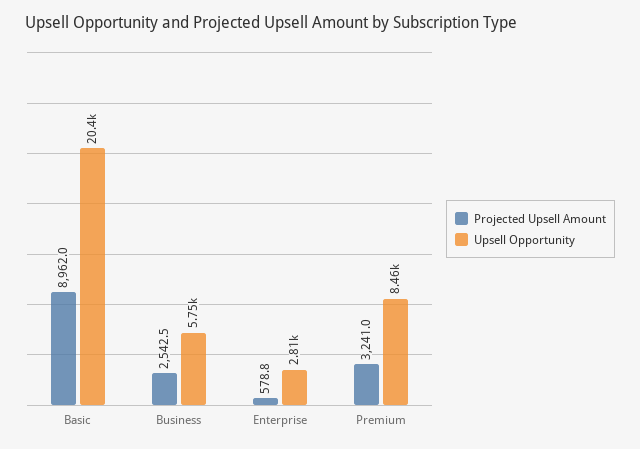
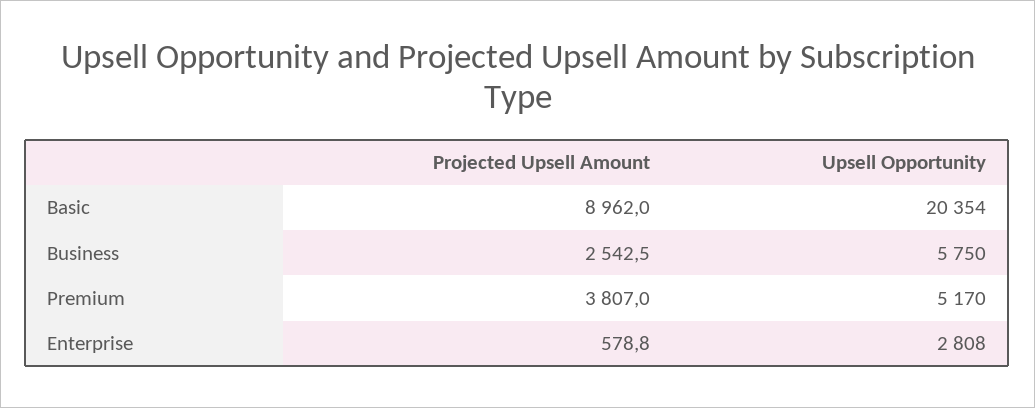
  {
    "Projected Upsell Amount": {
      "Basic": 8962,
      "Business": 2542.5,
      "Enterprise": 578.8,
-     "Premium": 3241
+     "Premium": 3807
    },
    "Upsell Opportunity": {
      "Basic": 20354,
      "Business": 5750,
      "Enterprise": 2808,
-     "Premium": 8460
+     "Premium": 5170
    }
  }

